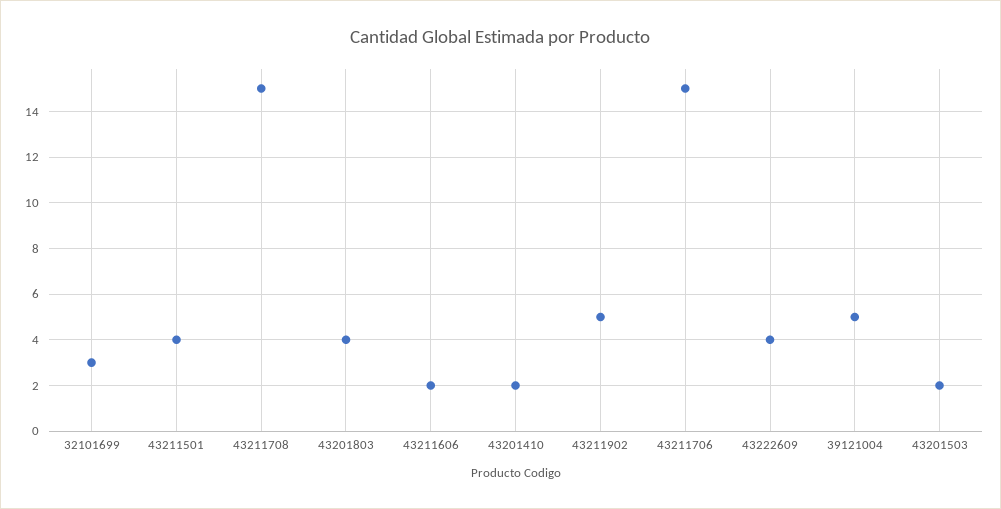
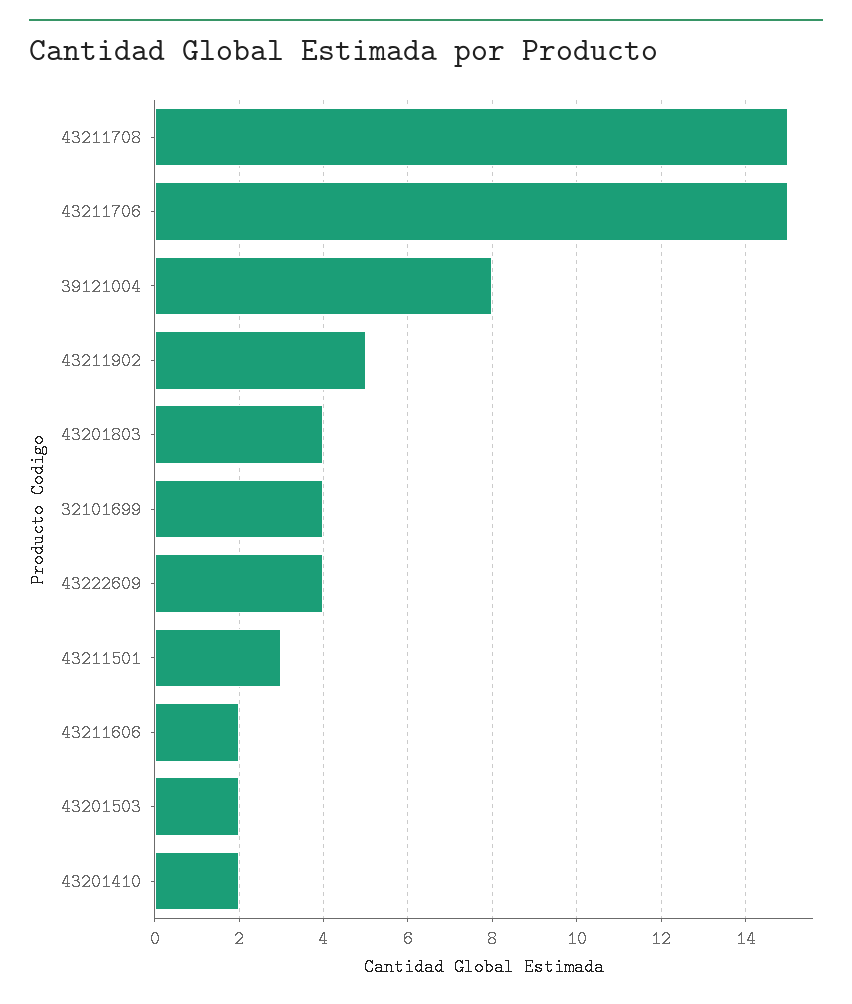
  {
-   "32101699": 3,
+   "32101699": 4,
-   "43211501": 4,
+   "43211501": 3,
    "43211708": 15,
    "43201803": 4,
    "43211606": 2,
    "43201410": 2,
    "43211902": 5,
    "43211706": 15,
    "43222609": 4,
-   "39121004": 5,
+   "39121004": 8,
    "43201503": 2
  }

